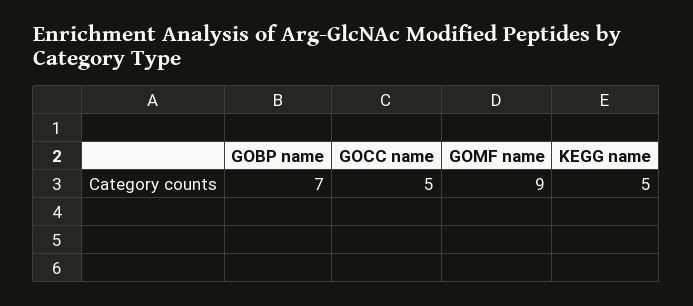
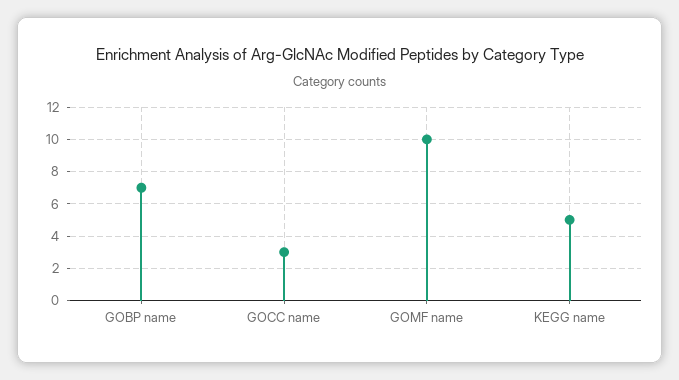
  {
    "GOBP name": 7,
-   "GOCC name": 5,
+   "GOCC name": 3,
-   "GOMF name": 9,
+   "GOMF name": 10,
    "KEGG name": 5
  }

